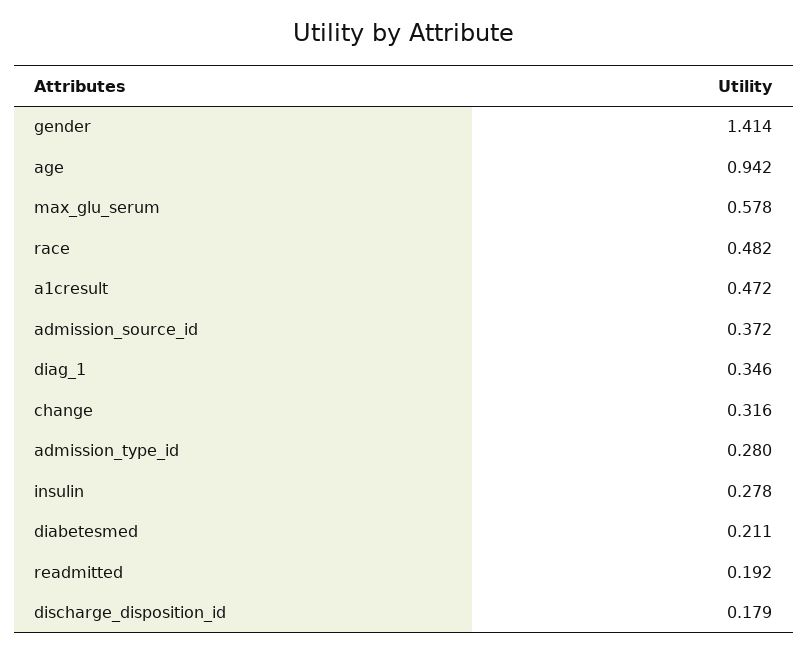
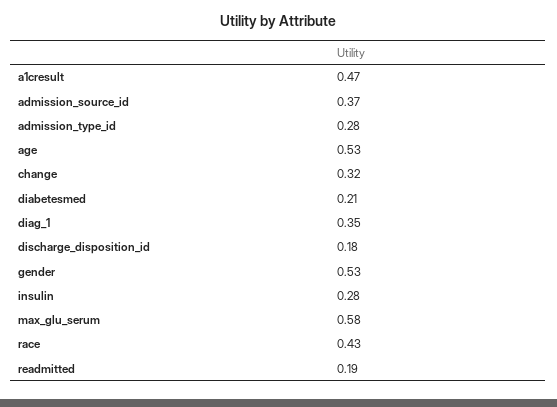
  {
-   "gender": 1.414,
+   "gender": 0.53,
-   "age": 0.942,
+   "age": 0.53,
    "max_glu_serum": 0.578,
-   "race": 0.482,
+   "race": 0.43,
    "a1cresult": 0.472,
    "admission_source_id": 0.372,
    "diag_1": 0.346,
    "change": 0.316,
    "admission_type_id": 0.28,
    "insulin": 0.278,
    "diabetesmed": 0.211,
    "readmitted": 0.192,
    "discharge_disposition_id": 0.179
  }

